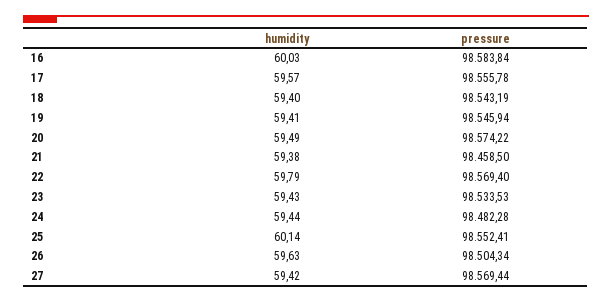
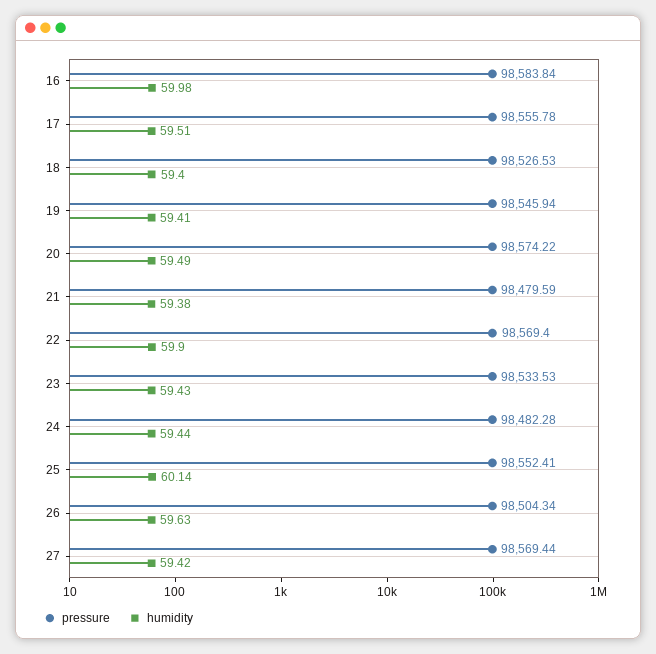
  {
    "humidity": {
-     "16": 60.03,
+     "16": 59.98,
-     "17": 59.57,
+     "17": 59.51,
      "18": 59.4,
      "19": 59.41,
      "20": 59.49,
      "21": 59.38,
-     "22": 59.79,
+     "22": 59.9,
      "23": 59.43,
      "24": 59.44,
      "25": 60.14,
      "26": 59.63,
      "27": 59.42
    },
    "pressure": {
      "16": 98583.84,
      "17": 98555.78,
-     "18": 98543.19,
+     "18": 98526.53,
      "19": 98545.94,
      "20": 98574.22,
-     "21": 98458.5,
+     "21": 98479.59,
      "22": 98569.4,
      "23": 98533.53,
      "24": 98482.28,
      "25": 98552.41,
      "26": 98504.34,
      "27": 98569.44
    }
  }

